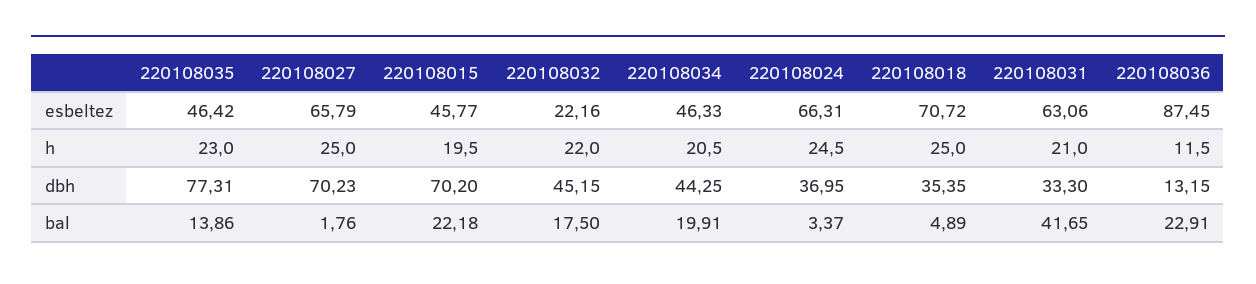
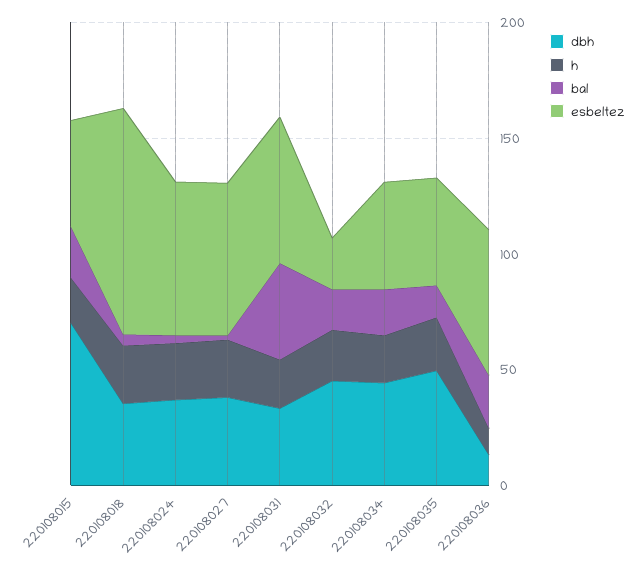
  {
    "esbeltez": {
      "220108035": 46.42,
      "220108027": 65.79,
      "220108015": 45.77,
      "220108032": 22.16,
      "220108034": 46.33,
      "220108024": 66.31,
-     "220108018": 70.72,
+     "220108018": 100,
      "220108031": 63.06,
-     "220108036": 87.45
+     "220108036": 60
    },
    "h": {
      "220108035": 23,
      "220108027": 25,
      "220108015": 19.5,
      "220108032": 22,
      "220108034": 20.5,
      "220108024": 24.5,
      "220108018": 25,
      "220108031": 21,
      "220108036": 11.5
    },
    "dbh": {
-     "220108035": 77.31,
+     "220108035": 50,
-     "220108027": 70.23,
+     "220108027": 40,
      "220108015": 70.2,
      "220108032": 45.15,
      "220108034": 44.25,
      "220108024": 36.95,
      "220108018": 35.35,
      "220108031": 33.3,
      "220108036": 13.15
    },
    "bal": {
      "220108035": 13.86,
      "220108027": 1.76,
      "220108015": 22.18,
      "220108032": 17.5,
      "220108034": 19.91,
      "220108024": 3.37,
      "220108018": 4.89,
      "220108031": 41.65,
      "220108036": 22.91
    }
  }

